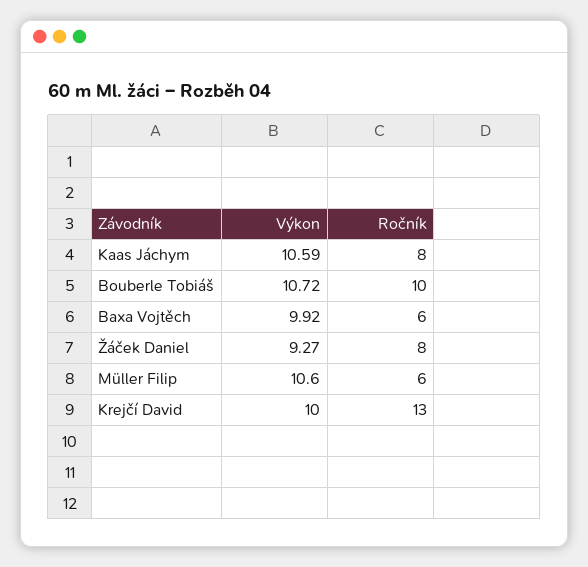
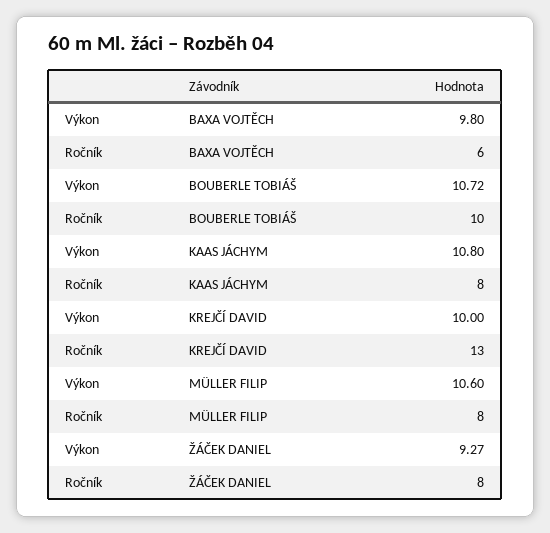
  {
    "Výkon": {
-     "Kaas Jáchym": 10.59,
+     "Kaas Jáchym": 10.8,
      "Bouberle Tobiáš": 10.72,
-     "Baxa Vojtěch": 9.92,
+     "Baxa Vojtěch": 9.8,
      "Žáček Daniel": 9.27,
      "Müller Filip": 10.6,
      "Krejčí David": 10
    },
    "Ročník": {
      "Kaas Jáchym": 8,
      "Bouberle Tobiáš": 10,
      "Baxa Vojtěch": 6,
      "Žáček Daniel": 8,
-     "Müller Filip": 6,
+     "Müller Filip": 8,
      "Krejčí David": 13
    }
  }

